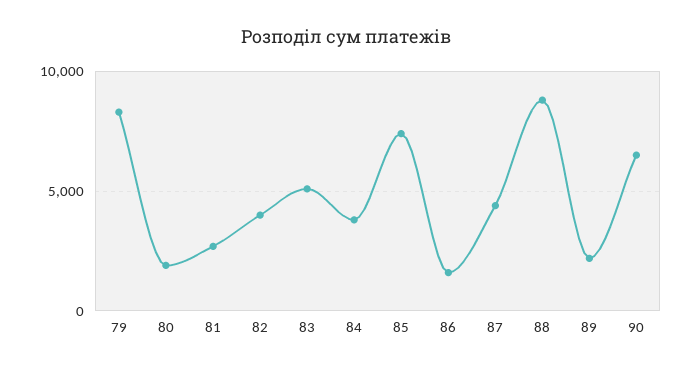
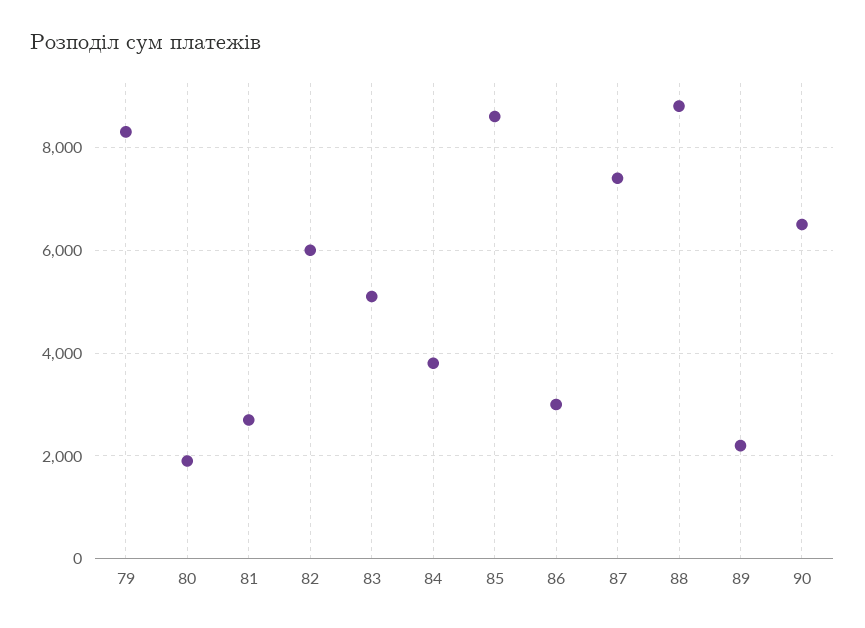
  {
    "79": 8400,
    "80": 2000,
    "81": 2800,
-   "82": 4000,
+   "82": 6000,
    "83": 5200,
    "84": 3800,
-   "85": 7500,
+   "85": 8600,
-   "86": 1500,
+   "86": 3000,
-   "87": 4500,
+   "87": 7400,
    "88": 8800,
    "89": 2200,
    "90": 6600
  }

